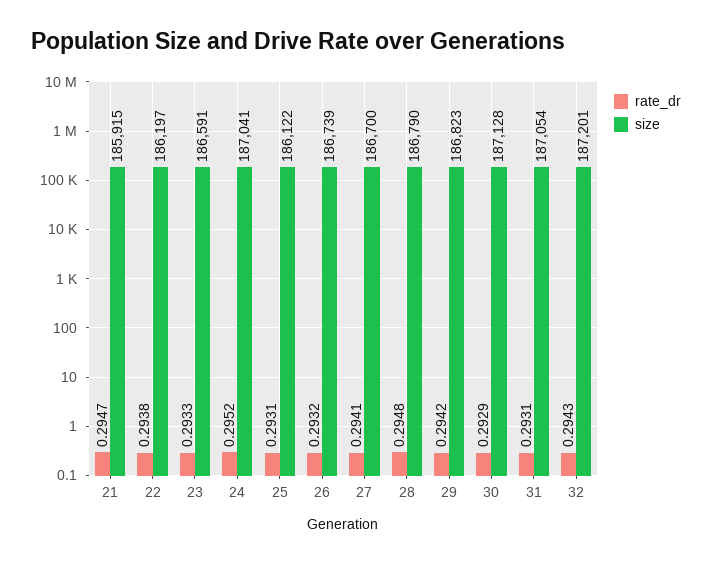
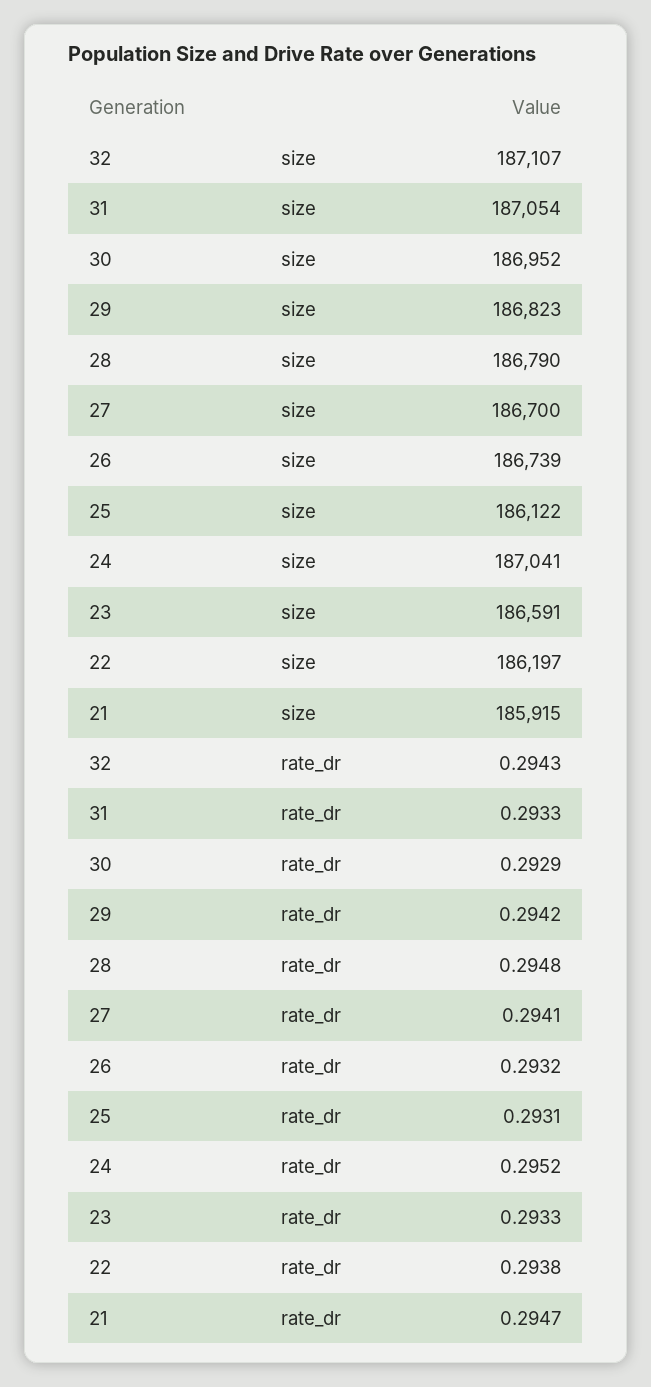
  {
    "rate_dr": {
      "21": 0.2947,
      "22": 0.2938,
      "23": 0.2933,
      "24": 0.2952,
      "25": 0.2931,
      "26": 0.2932,
      "27": 0.2941,
      "28": 0.2948,
      "29": 0.2942,
      "30": 0.2929,
-     "31": 0.2931,
+     "31": 0.2933,
      "32": 0.2943
    },
    "size": {
      "21": 185915,
      "22": 186197,
      "23": 186591,
      "24": 187041,
      "25": 186122,
      "26": 186739,
      "27": 186700,
      "28": 186790,
      "29": 186823,
-     "30": 187128,
+     "30": 186952,
      "31": 187054,
-     "32": 187201
+     "32": 187107
    }
  }

